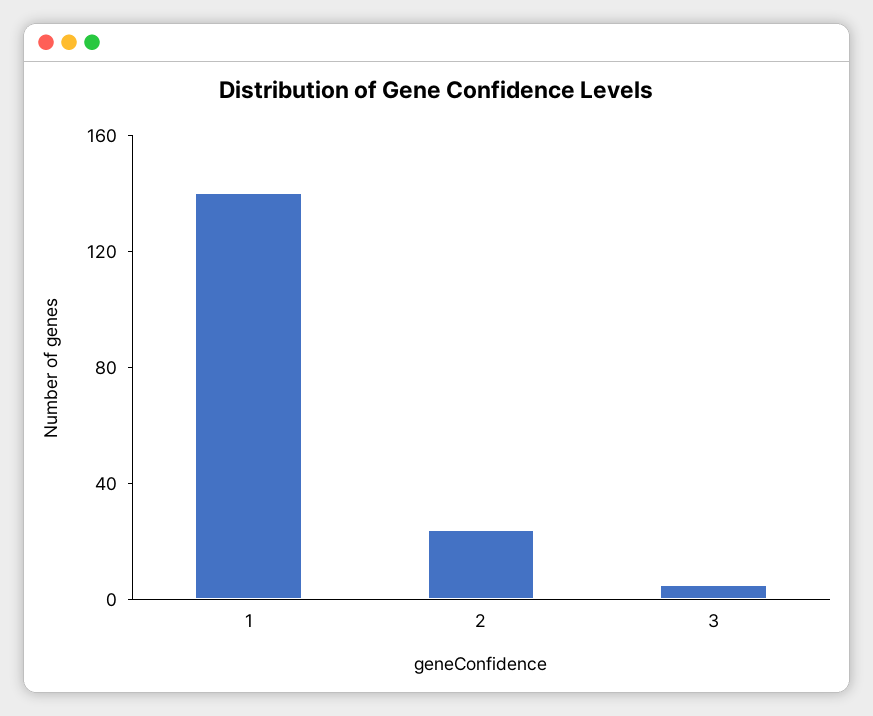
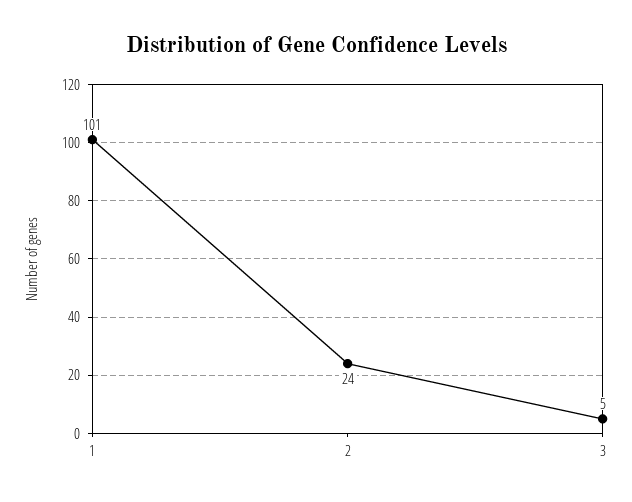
  {
-   "1": 140,
+   "1": 101,
    "2": 24,
    "3": 5
  }

